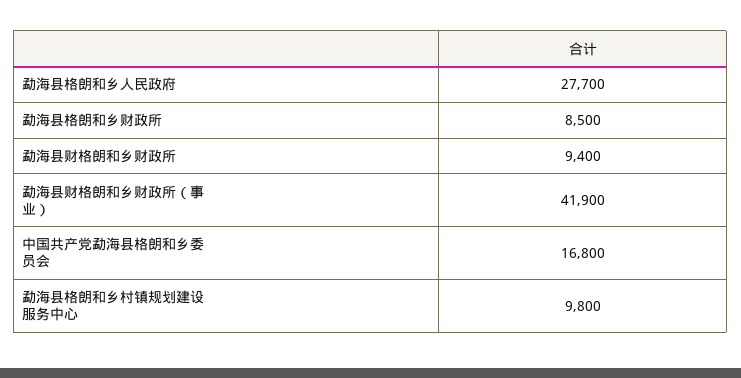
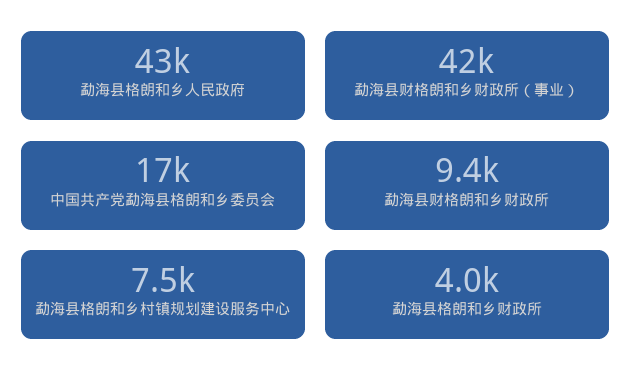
  {
-   "勐海县格朗和乡人民政府": 27700,
+   "勐海县格朗和乡人民政府": 43000,
-   "勐海县格朗和乡财政所": 8500,
+   "勐海县格朗和乡财政所": 4000,
    "勐海县财格朗和乡财政所": 9400,
    "勐海县财格朗和乡财政所（事业）": 41900,
    "中国共产党勐海县格朗和乡委员会": 16800,
-   "勐海县格朗和乡村镇规划建设服务中心": 9800
+   "勐海县格朗和乡村镇规划建设服务中心": 7500
  }

